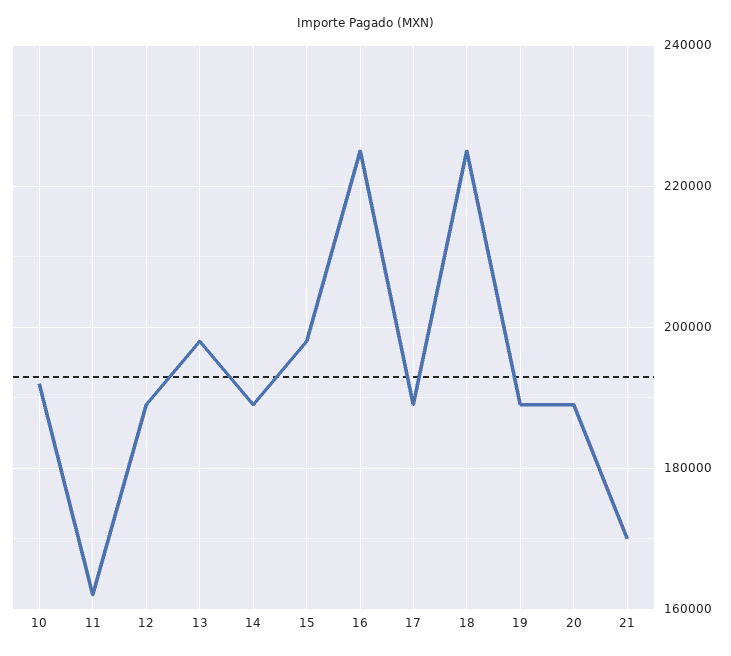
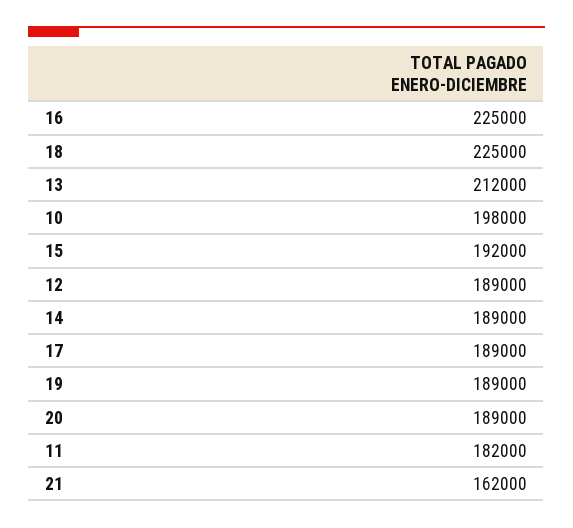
  {
-   "10": 192000,
+   "10": 198000,
-   "11": 162000,
+   "11": 182000,
    "12": 189000,
-   "13": 198000,
+   "13": 212000,
    "14": 189000,
-   "15": 198000,
+   "15": 192000,
    "16": 225000,
    "17": 189000,
    "18": 225000,
    "19": 189000,
    "20": 189000,
-   "21": 170000
+   "21": 162000
  }

